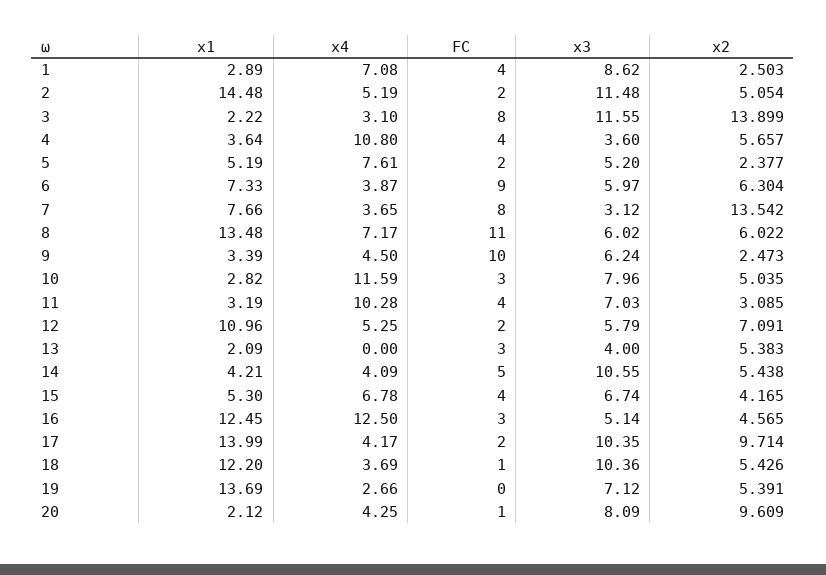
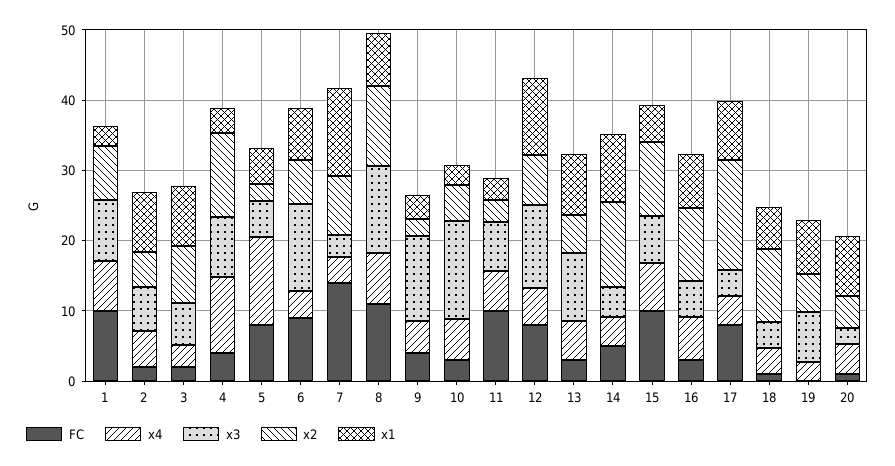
  {
    "x1": {
      "1": 2.89,
-     "2": 14.48,
+     "2": 8,
-     "3": 2.22,
+     "3": 8,
      "4": 3.64,
      "5": 5.19,
      "6": 7.33,
-     "7": 7.66,
+     "7": 12,
-     "8": 13.48,
+     "8": 8,
      "9": 3.39,
      "10": 2.82,
      "11": 3.19,
      "12": 10.96,
-     "13": 2.09,
+     "13": 8,
-     "14": 4.21,
+     "14": 10,
      "15": 5.3,
-     "16": 12.45,
+     "16": 8,
-     "17": 13.99,
+     "17": 8,
-     "18": 12.2,
+     "18": 6,
-     "19": 13.69,
+     "19": 8,
-     "20": 2.12
+     "20": 8
    },
    "x4": {
      "1": 7.08,
      "2": 5.19,
      "3": 3.1,
      "4": 10.8,
-     "5": 7.61,
+     "5": 12,
      "6": 3.87,
      "7": 3.65,
      "8": 7.17,
      "9": 4.5,
-     "10": 11.59,
+     "10": 6,
-     "11": 10.28,
+     "11": 6,
      "12": 5.25,
-     "13": 0,
+     "13": 6,
      "14": 4.09,
      "15": 6.78,
-     "16": 12.5,
+     "16": 6,
      "17": 4.17,
      "18": 3.69,
      "19": 2.66,
      "20": 4.25
    },
    "FC": {
-     "1": 4,
+     "1": 10,
      "2": 2,
-     "3": 8,
+     "3": 2,
      "4": 4,
-     "5": 2,
+     "5": 8,
      "6": 9,
-     "7": 8,
+     "7": 14,
      "8": 11,
-     "9": 10,
+     "9": 4,
      "10": 3,
-     "11": 4,
+     "11": 10,
-     "12": 2,
+     "12": 8,
      "13": 3,
      "14": 5,
-     "15": 4,
+     "15": 10,
      "16": 3,
-     "17": 2,
+     "17": 8,
      "18": 1,
      "19": 0,
      "20": 1
    },
    "x3": {
      "1": 8.62,
-     "2": 11.48,
+     "2": 6,
-     "3": 11.55,
+     "3": 6,
-     "4": 3.6,
+     "4": 8,
      "5": 5.2,
-     "6": 5.97,
+     "6": 12,
      "7": 3.12,
-     "8": 6.02,
+     "8": 12,
-     "9": 6.24,
+     "9": 12,
-     "10": 7.96,
+     "10": 14,
      "11": 7.03,
-     "12": 5.79,
+     "12": 12,
-     "13": 4,
+     "13": 10,
-     "14": 10.55,
+     "14": 4,
      "15": 6.74,
      "16": 5.14,
-     "17": 10.35,
+     "17": 4,
-     "18": 10.36,
+     "18": 4,
      "19": 7.12,
-     "20": 8.09
+     "20": 2
    },
    "x2": {
-     "1": 2.503,
+     "1": 8,
      "2": 5.054,
-     "3": 13.899,
+     "3": 8,
-     "4": 5.657,
+     "4": 12,
      "5": 2.377,
      "6": 6.304,
-     "7": 13.542,
+     "7": 8,
-     "8": 6.022,
+     "8": 12,
      "9": 2.473,
      "10": 5.035,
      "11": 3.085,
      "12": 7.091,
      "13": 5.383,
-     "14": 5.438,
+     "14": 12,
-     "15": 4.165,
+     "15": 10,
-     "16": 4.565,
+     "16": 10,
-     "17": 9.714,
+     "17": 16,
-     "18": 5.426,
+     "18": 10,
      "19": 5.391,
-     "20": 9.609
+     "20": 4
    }
  }

